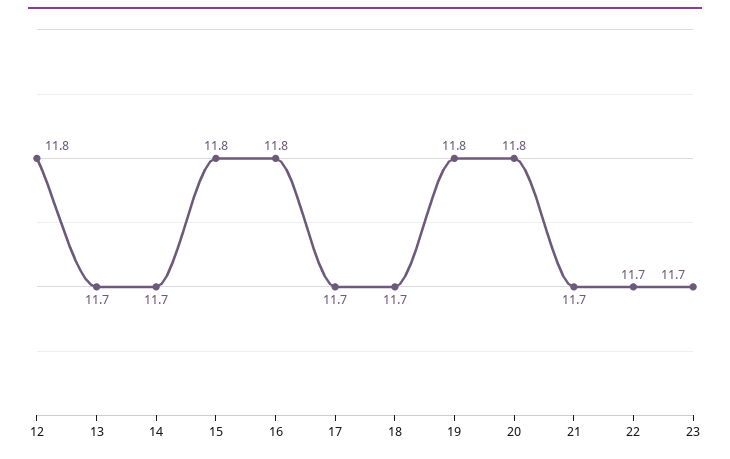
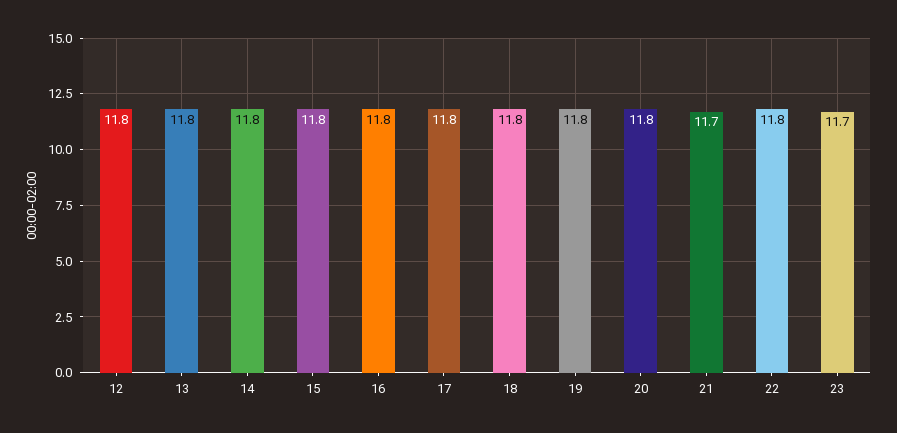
  {
    "12": 11.8,
-   "13": 11.7,
+   "13": 11.8,
-   "14": 11.7,
+   "14": 11.8,
    "15": 11.8,
    "16": 11.8,
-   "17": 11.7,
+   "17": 11.8,
-   "18": 11.7,
+   "18": 11.8,
    "19": 11.8,
    "20": 11.8,
    "21": 11.7,
-   "22": 11.7,
+   "22": 11.8,
    "23": 11.7
  }

